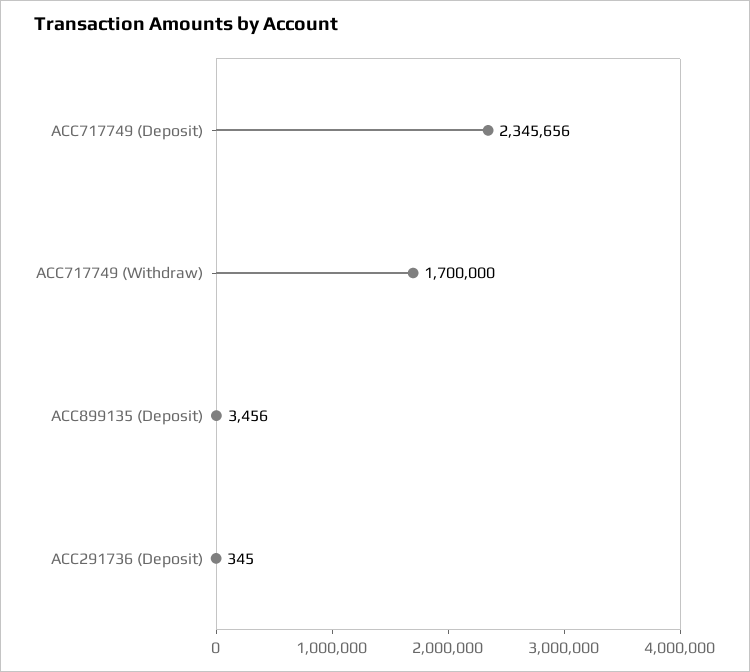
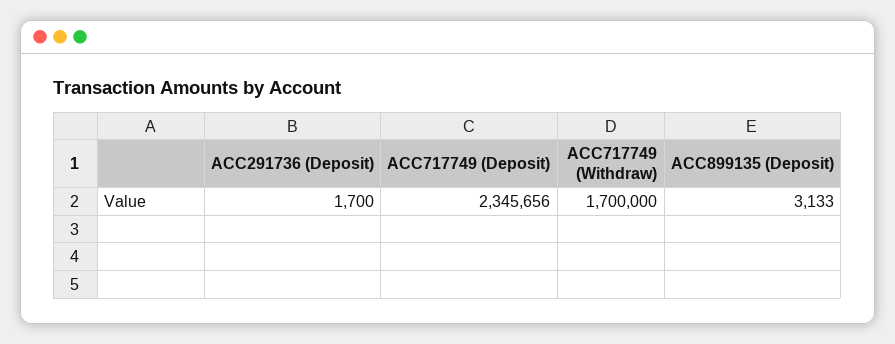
  {
    "ACC717749 (Deposit)": 2345656,
    "ACC717749 (Withdraw)": 1700000,
-   "ACC899135 (Deposit)": 3456,
+   "ACC899135 (Deposit)": 3133,
-   "ACC291736 (Deposit)": 345
+   "ACC291736 (Deposit)": 1700
  }

